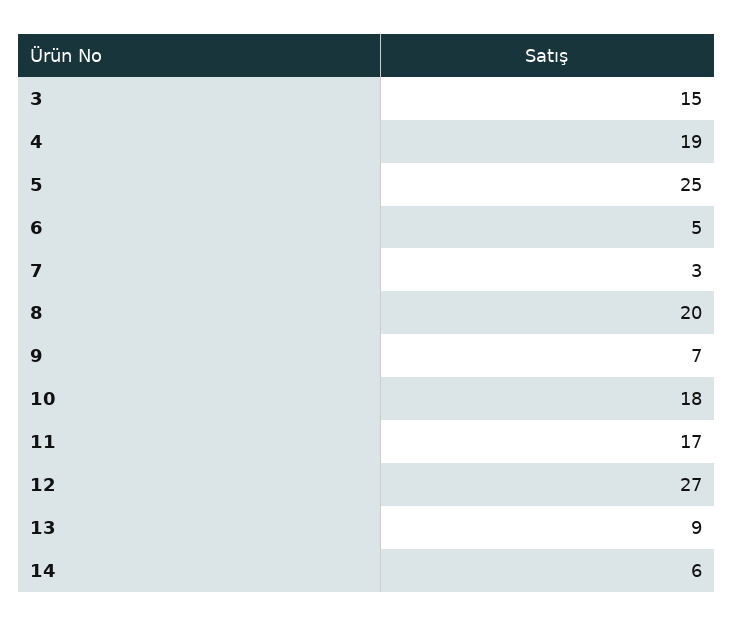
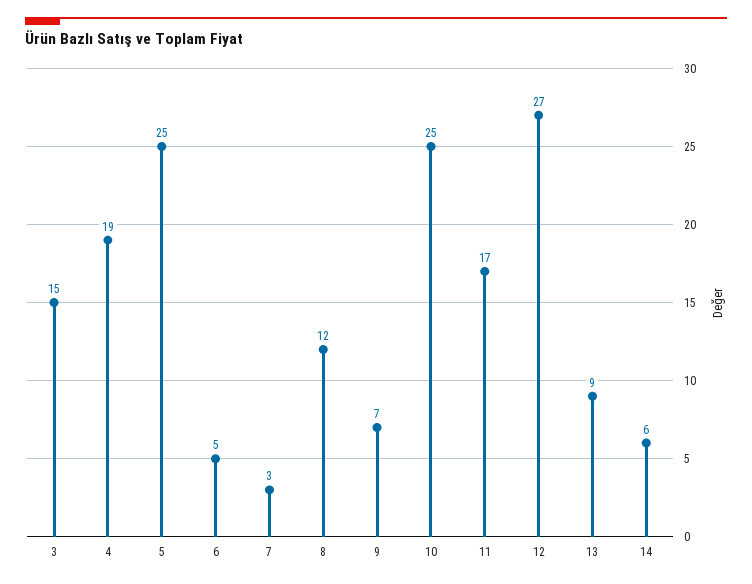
  {
    "3": 15,
    "4": 19,
    "5": 25,
    "6": 5,
    "7": 3,
-   "8": 20,
+   "8": 12,
    "9": 7,
-   "10": 18,
+   "10": 25,
    "11": 17,
    "12": 27,
    "13": 9,
    "14": 6
  }

